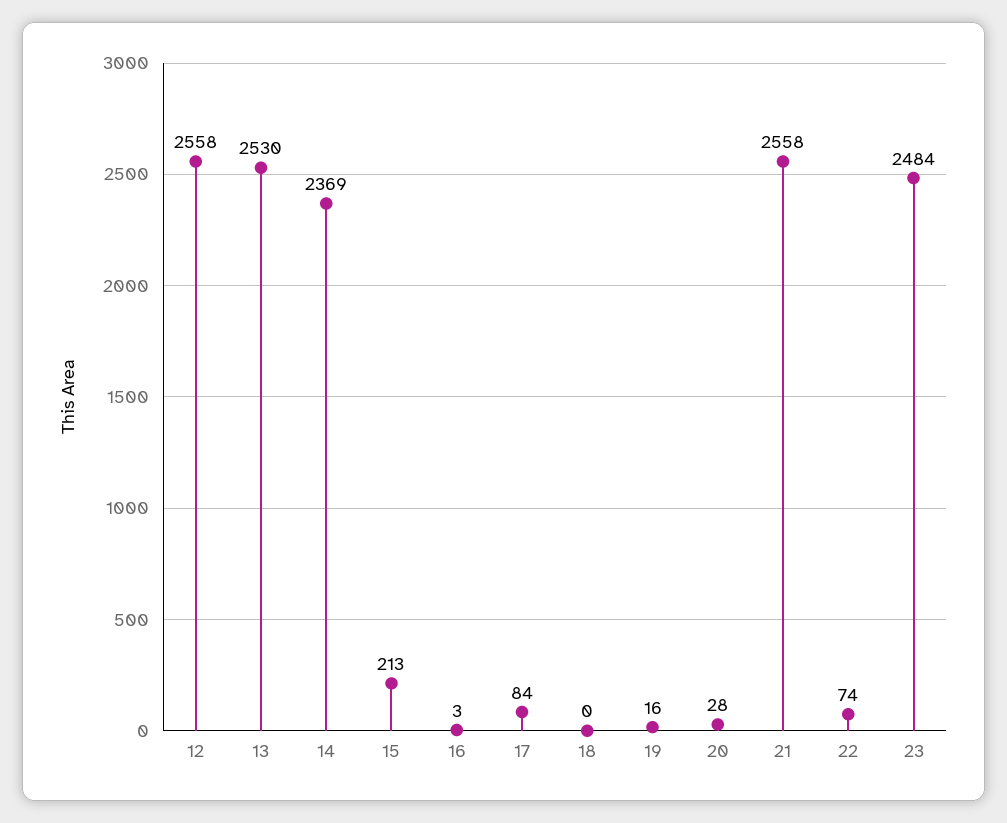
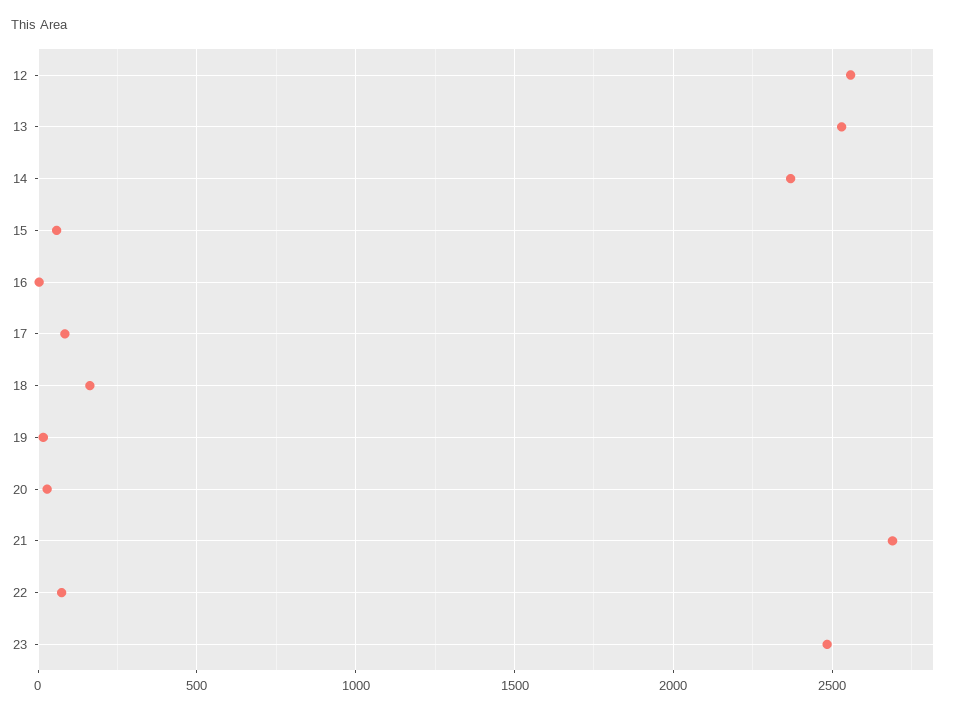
  {
    "12": 2558,
    "13": 2530,
    "14": 2369,
-   "15": 213,
+   "15": 50,
    "16": 3,
    "17": 84,
-   "18": 0,
+   "18": 150,
    "19": 16,
    "20": 28,
-   "21": 2558,
+   "21": 2700,
    "22": 74,
    "23": 2484
  }

